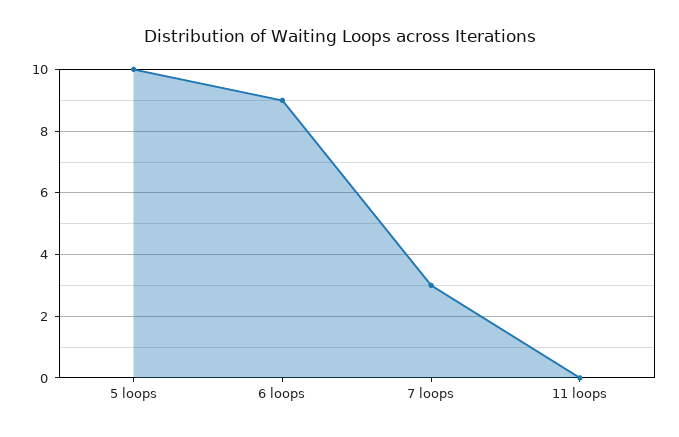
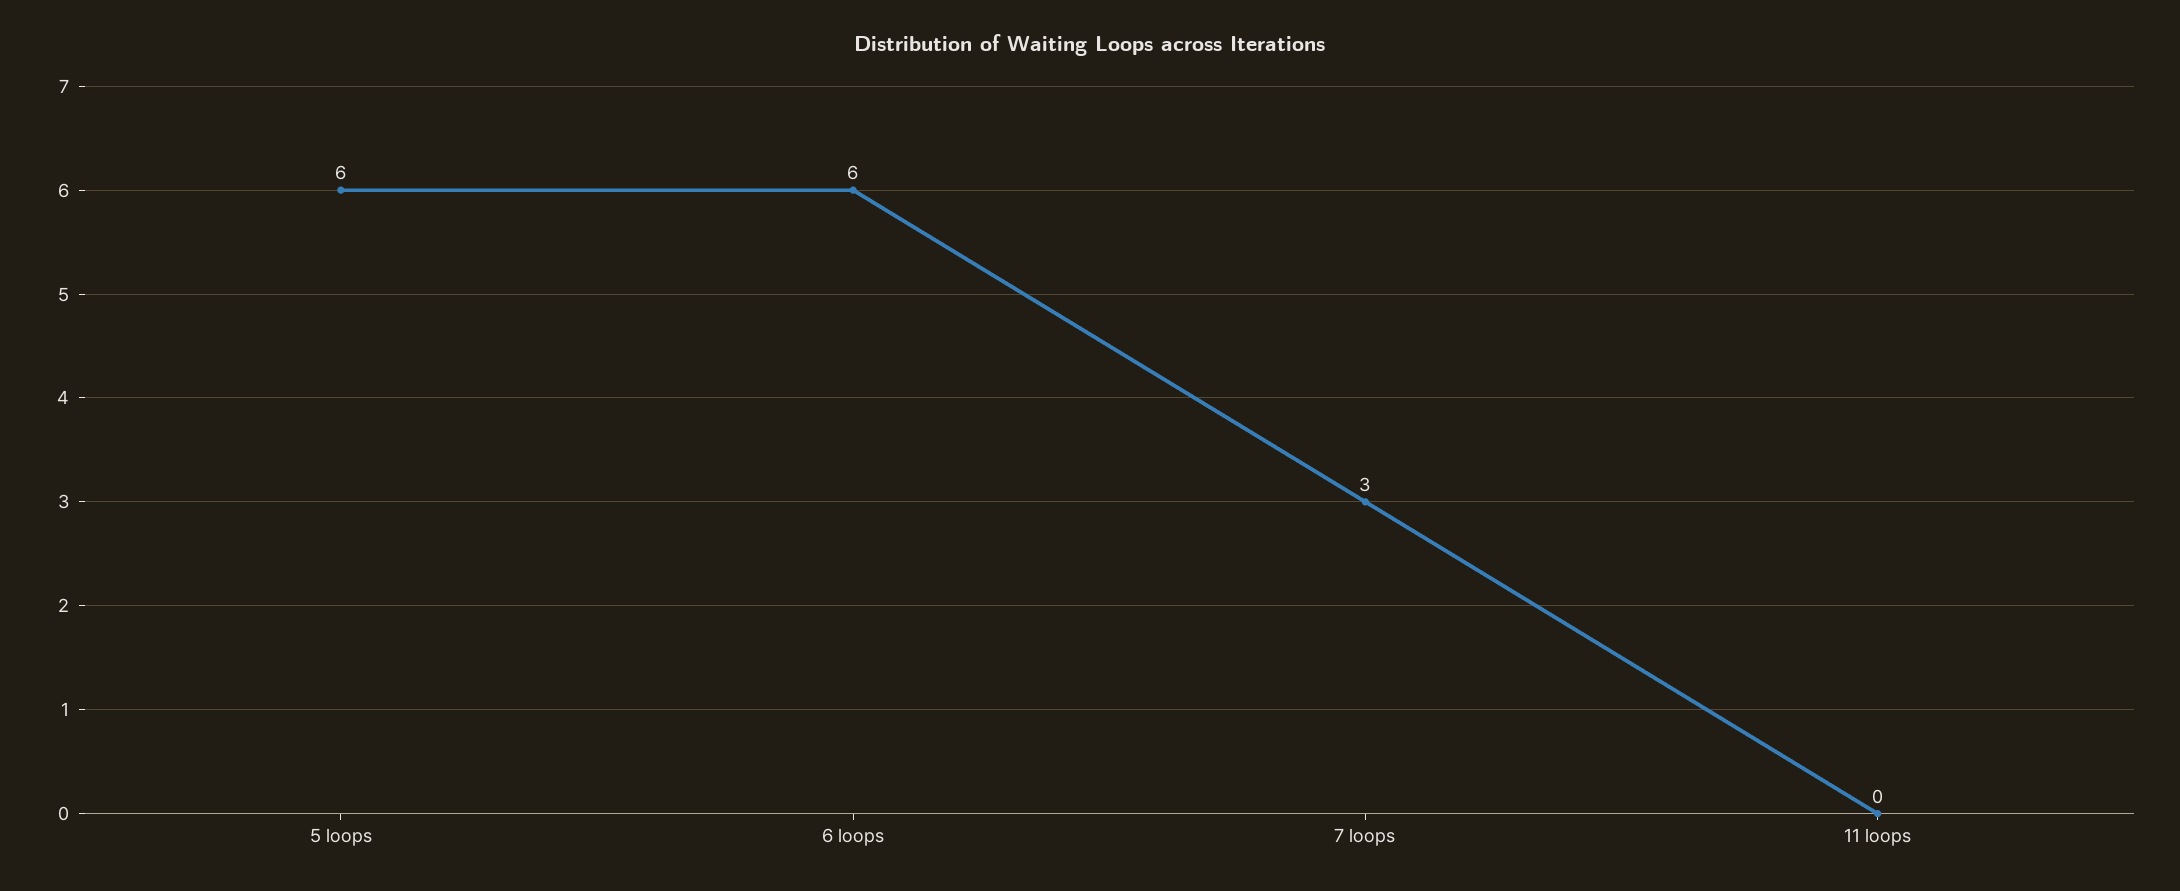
  {
-   "5 loops": 10,
+   "5 loops": 6,
-   "6 loops": 9,
+   "6 loops": 6,
    "7 loops": 3,
    "11 loops": 0
  }

